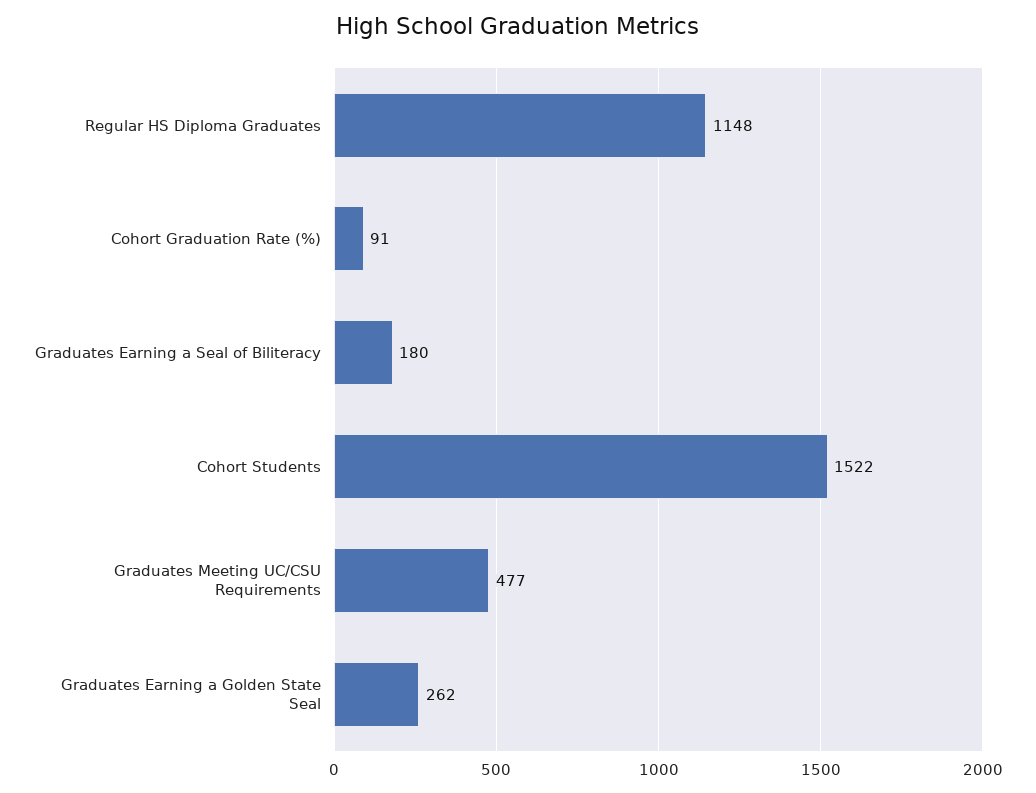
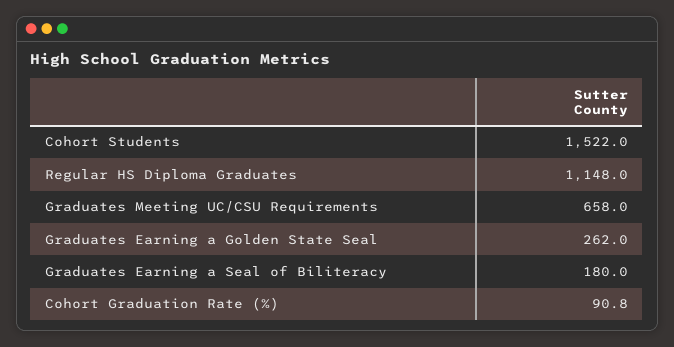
  {
    "Regular HS Diploma Graduates": 1148,
    "Cohort Graduation Rate (%)": 90.8,
    "Graduates Earning a Seal of Biliteracy": 180,
    "Cohort Students": 1522,
-   "Graduates Meeting UC/CSU Requirements": 477,
+   "Graduates Meeting UC/CSU Requirements": 658,
    "Graduates Earning a Golden State Seal": 262
  }

